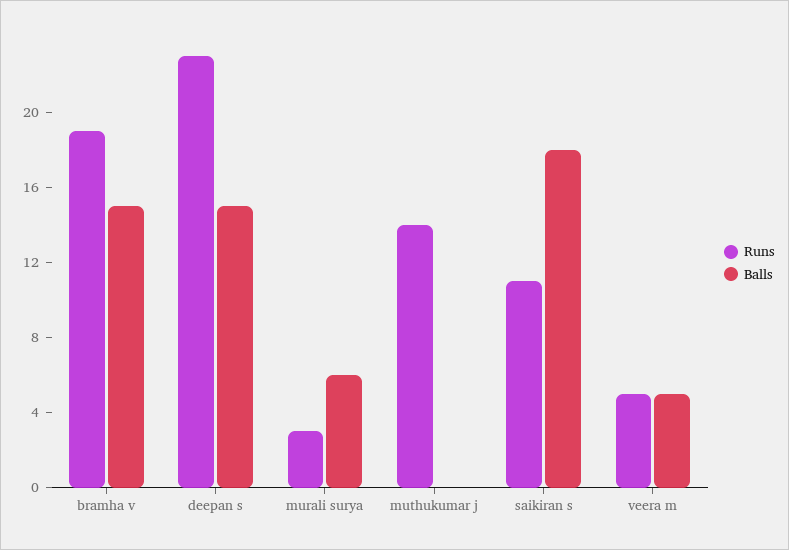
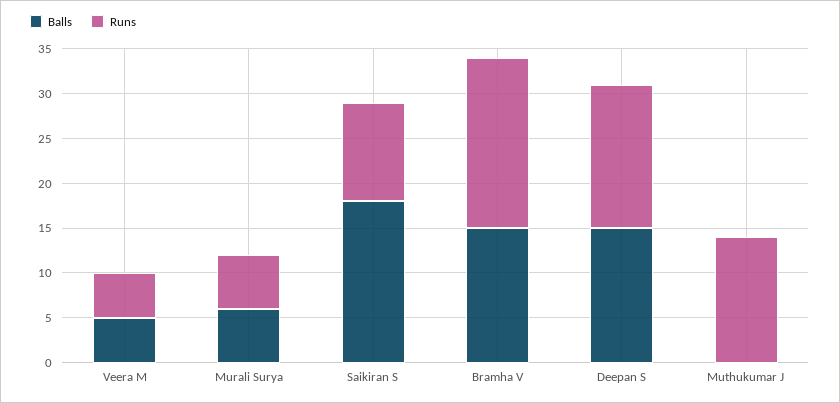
  {
    "Runs": {
      "bramha v": 19,
-     "deepan s": 23,
+     "deepan s": 16,
-     "murali surya": 3,
+     "murali surya": 6,
      "muthukumar j": 14,
      "saikiran s": 11,
      "veera m": 5
    },
    "Balls": {
      "bramha v": 15,
      "deepan s": 15,
      "murali surya": 6,
      "muthukumar j": 0,
      "saikiran s": 18,
      "veera m": 5
    }
  }

